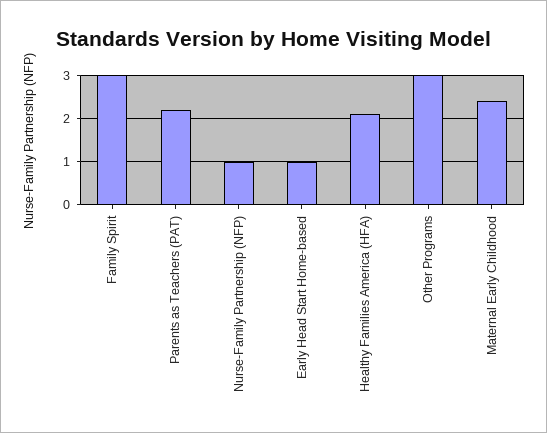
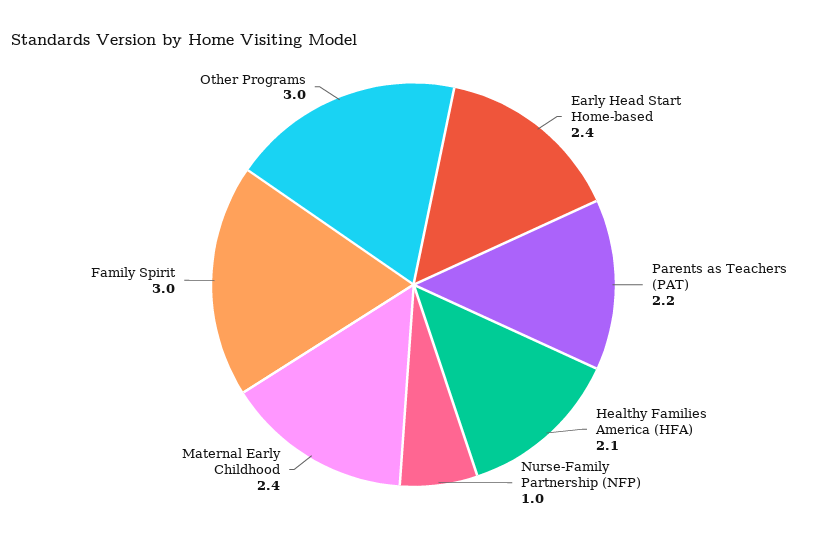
  {
    "Family Spirit": 3,
    "Parents as Teachers (PAT)": 2.2,
    "Nurse-Family Partnership (NFP)": 1,
-   "Early Head Start Home-based": 1,
+   "Early Head Start Home-based": 2.4,
    "Healthy Families America (HFA)": 2.1,
    "Other Programs": 3,
    "Maternal Early Childhood": 2.4
  }

